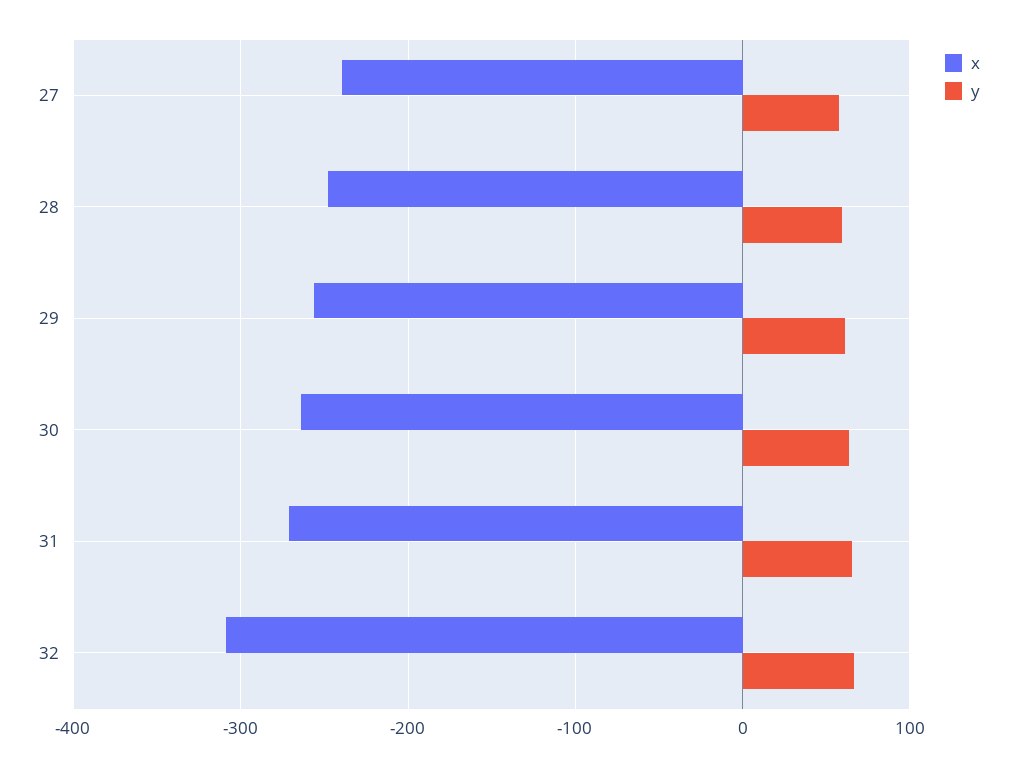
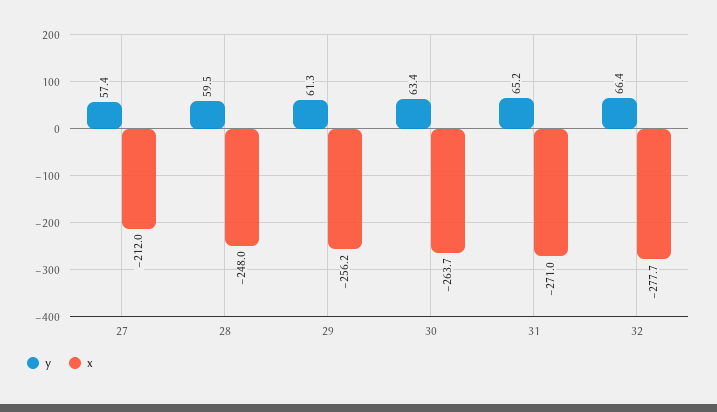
  {
    "x": {
-     "27": -240,
+     "27": -212,
      "28": -248,
      "29": -256.2,
      "30": -263.7,
      "31": -271,
-     "32": -310
+     "32": -277.7
    },
    "y": {
      "27": 57.4,
      "28": 59.5,
      "29": 61.3,
      "30": 63.4,
      "31": 65.2,
      "32": 66.4
    }
  }

